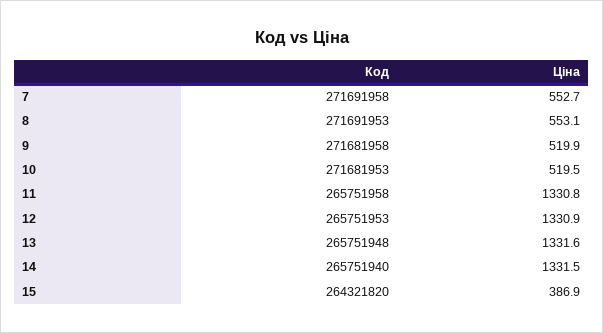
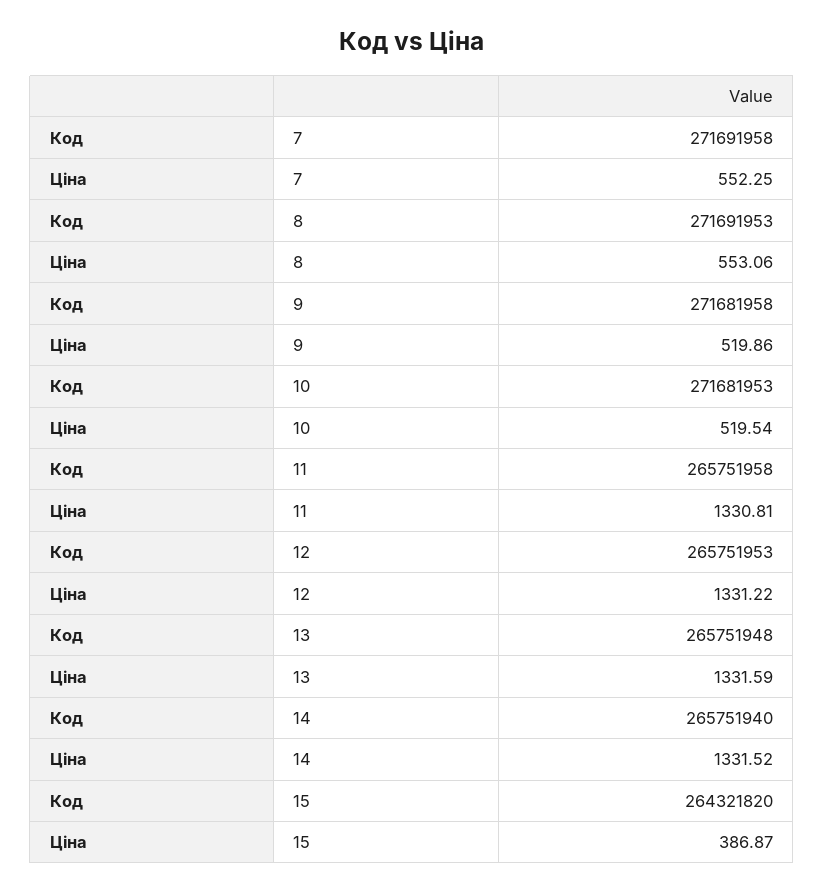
  {
    "Код": {
      "7": 271691958,
      "8": 271691953,
      "9": 271681958,
      "10": 271681953,
      "11": 265751958,
      "12": 265751953,
      "13": 265751948,
      "14": 265751940,
      "15": 264321820
    },
    "Ціна": {
-     "7": 552.7,
+     "7": 552.25,
      "8": 553.06,
      "9": 519.86,
      "10": 519.54,
      "11": 1330.81,
-     "12": 1330.9,
+     "12": 1331.22,
      "13": 1331.59,
      "14": 1331.52,
      "15": 386.87
    }
  }

